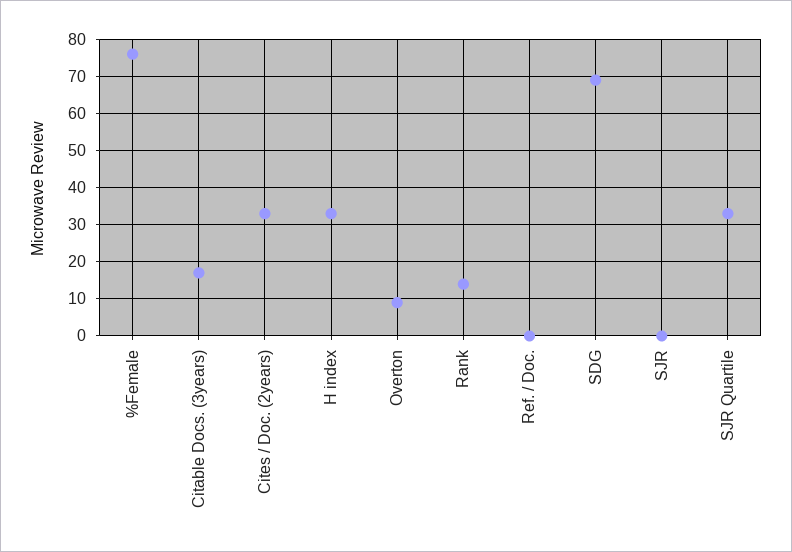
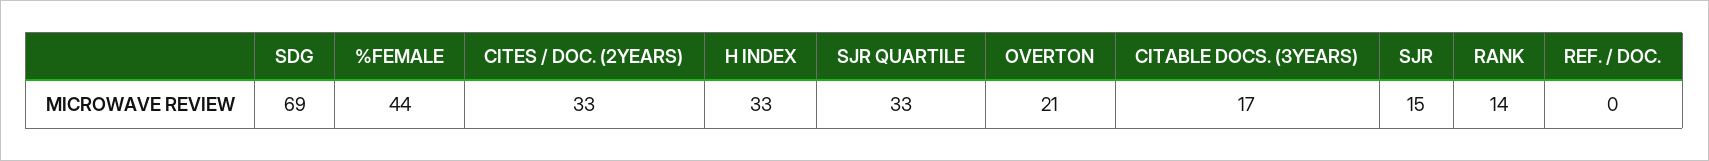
  {
-   "%Female": 75,
+   "%Female": 44,
    "Citable Docs. (3years)": 17,
    "Cites / Doc. (2years)": 33,
    "H index": 33,
-   "Overton": 10,
+   "Overton": 21,
    "Rank": 14,
    "Ref. / Doc.": 0,
    "SDG": 69,
-   "SJR": 0,
+   "SJR": 15,
    "SJR Quartile": 33
  }

